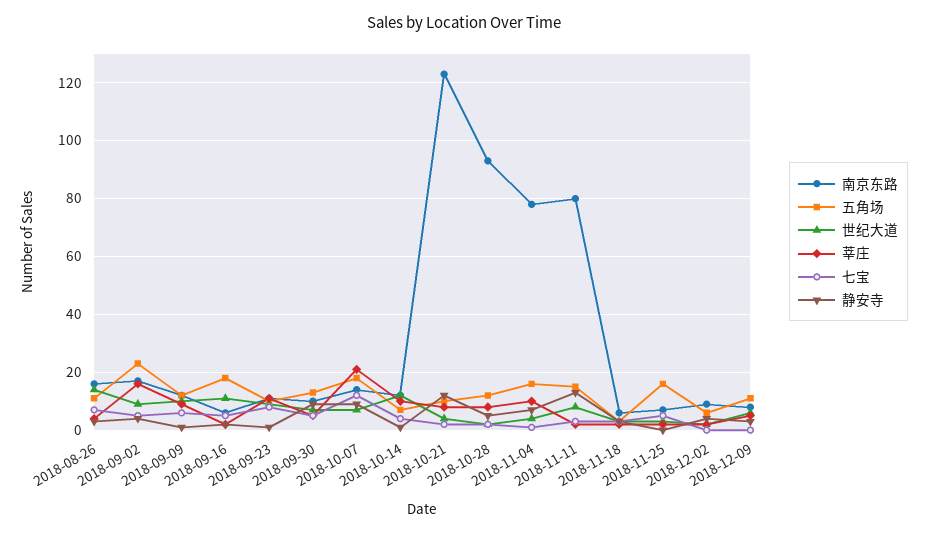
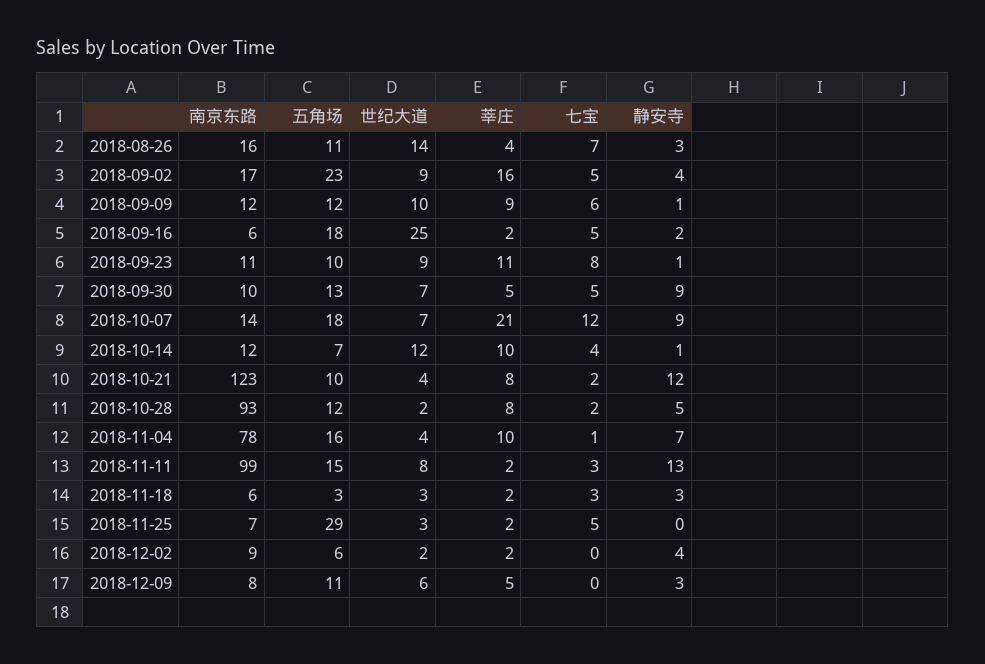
  {
    "南京东路": {
      "2018-08-26": 16,
      "2018-09-02": 17,
      "2018-09-09": 12,
      "2018-09-16": 6,
      "2018-09-23": 11,
      "2018-09-30": 10,
      "2018-10-07": 14,
      "2018-10-14": 12,
      "2018-10-21": 123,
      "2018-10-28": 93,
      "2018-11-04": 78,
-     "2018-11-11": 80,
+     "2018-11-11": 99,
      "2018-11-18": 6,
      "2018-11-25": 7,
      "2018-12-02": 9,
      "2018-12-09": 8
    },
    "五角场": {
      "2018-08-26": 11,
      "2018-09-02": 23,
      "2018-09-09": 12,
      "2018-09-16": 18,
      "2018-09-23": 10,
      "2018-09-30": 13,
      "2018-10-07": 18,
      "2018-10-14": 7,
      "2018-10-21": 10,
      "2018-10-28": 12,
      "2018-11-04": 16,
      "2018-11-11": 15,
      "2018-11-18": 3,
-     "2018-11-25": 15,
+     "2018-11-25": 29,
      "2018-12-02": 6,
      "2018-12-09": 11
    },
    "世纪大道": {
      "2018-08-26": 14,
      "2018-09-02": 9,
      "2018-09-09": 10,
-     "2018-09-16": 10,
+     "2018-09-16": 25,
      "2018-09-23": 9,
      "2018-09-30": 7,
      "2018-10-07": 7,
      "2018-10-14": 12,
      "2018-10-21": 4,
      "2018-10-28": 2,
      "2018-11-04": 4,
      "2018-11-11": 8,
      "2018-11-18": 3,
      "2018-11-25": 3,
      "2018-12-02": 2,
      "2018-12-09": 6
    },
    "莘庄": {
      "2018-08-26": 4,
      "2018-09-02": 16,
      "2018-09-09": 9,
      "2018-09-16": 2,
      "2018-09-23": 11,
      "2018-09-30": 5,
      "2018-10-07": 21,
      "2018-10-14": 10,
      "2018-10-21": 8,
      "2018-10-28": 8,
      "2018-11-04": 10,
      "2018-11-11": 2,
      "2018-11-18": 2,
      "2018-11-25": 2,
      "2018-12-02": 2,
      "2018-12-09": 5
    },
    "七宝": {
      "2018-08-26": 7,
      "2018-09-02": 5,
      "2018-09-09": 6,
      "2018-09-16": 5,
      "2018-09-23": 8,
      "2018-09-30": 5,
      "2018-10-07": 12,
      "2018-10-14": 4,
      "2018-10-21": 2,
      "2018-10-28": 2,
      "2018-11-04": 1,
      "2018-11-11": 3,
      "2018-11-18": 3,
      "2018-11-25": 5,
      "2018-12-02": 0,
      "2018-12-09": 0
    },
    "静安寺": {
      "2018-08-26": 3,
      "2018-09-02": 4,
      "2018-09-09": 1,
      "2018-09-16": 2,
      "2018-09-23": 1,
      "2018-09-30": 9,
      "2018-10-07": 9,
      "2018-10-14": 1,
      "2018-10-21": 12,
      "2018-10-28": 5,
      "2018-11-04": 7,
      "2018-11-11": 13,
      "2018-11-18": 3,
      "2018-11-25": 0,
      "2018-12-02": 4,
      "2018-12-09": 3
    }
  }

